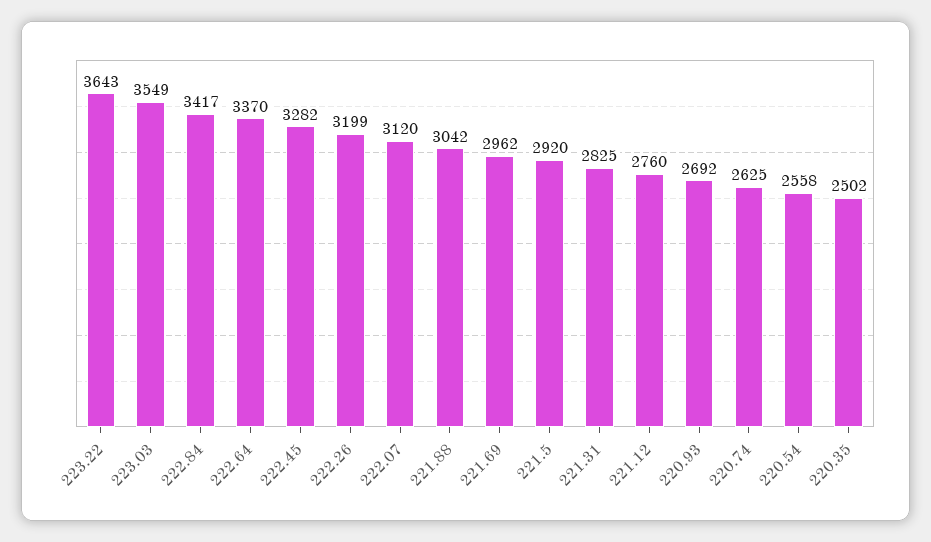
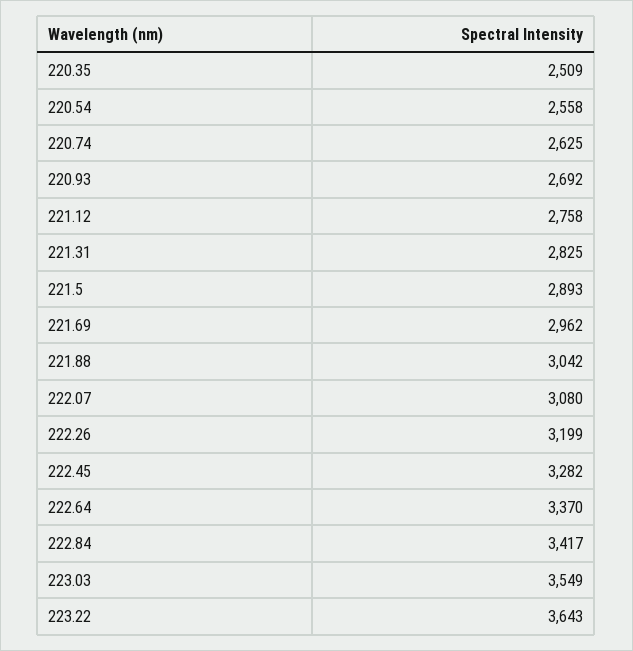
  {
    "223.22": 3643,
    "223.03": 3549,
    "222.84": 3417,
    "222.64": 3370,
    "222.45": 3282,
    "222.26": 3199,
-   "222.07": 3120,
+   "222.07": 3080,
    "221.88": 3042,
    "221.69": 2962,
-   "221.5": 2920,
+   "221.5": 2893,
    "221.31": 2825,
-   "221.12": 2760,
+   "221.12": 2758,
    "220.93": 2692,
    "220.74": 2625,
    "220.54": 2558,
-   "220.35": 2502
+   "220.35": 2509
  }

